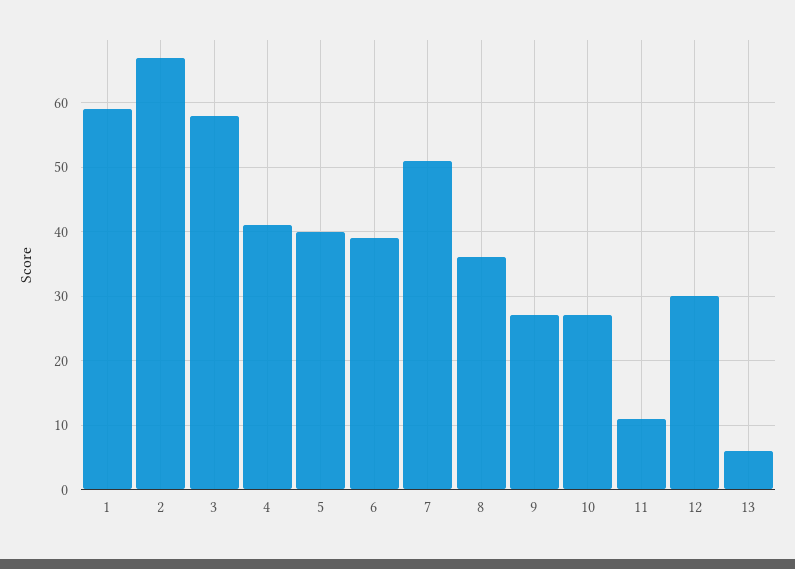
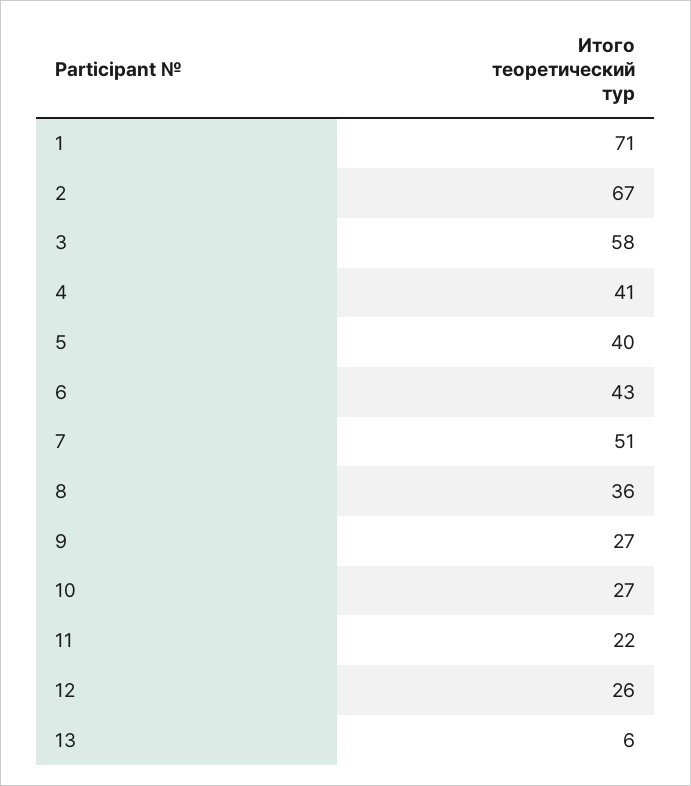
  {
-   "1": 59,
+   "1": 71,
    "2": 67,
    "3": 58,
    "4": 41,
    "5": 40,
-   "6": 39,
+   "6": 43,
    "7": 51,
    "8": 36,
    "9": 27,
    "10": 27,
-   "11": 11,
+   "11": 22,
-   "12": 30,
+   "12": 26,
    "13": 6
  }

